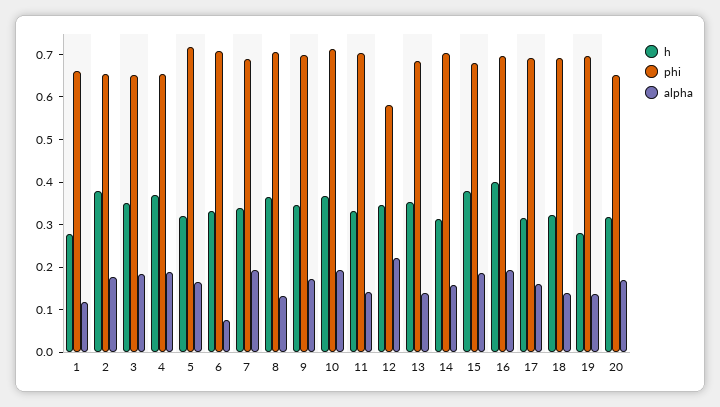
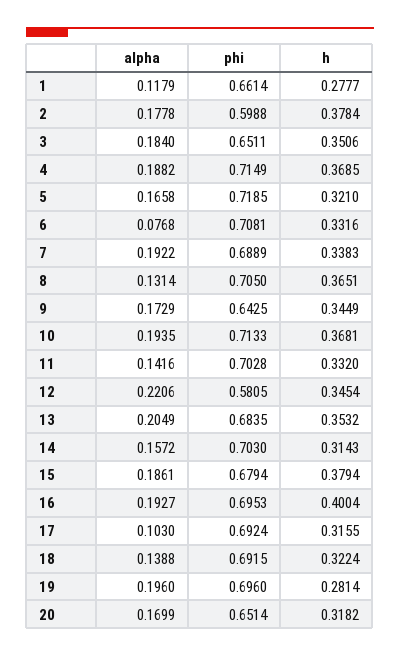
  {
    "h": {
      "1": 0.2777,
      "2": 0.3784,
      "3": 0.3506,
      "4": 0.3685,
      "5": 0.321,
      "6": 0.3316,
      "7": 0.3383,
      "8": 0.3651,
      "9": 0.3449,
      "10": 0.3681,
      "11": 0.332,
      "12": 0.3454,
      "13": 0.3532,
      "14": 0.3143,
      "15": 0.3794,
      "16": 0.4004,
      "17": 0.3155,
      "18": 0.3224,
      "19": 0.2814,
      "20": 0.3182
    },
    "phi": {
      "1": 0.6614,
-     "2": 0.66,
+     "2": 0.5988,
      "3": 0.6511,
-     "4": 0.66,
+     "4": 0.7149,
      "5": 0.7185,
      "6": 0.7081,
      "7": 0.6889,
      "8": 0.705,
-     "9": 0.7,
+     "9": 0.6425,
      "10": 0.7133,
      "11": 0.7028,
      "12": 0.5805,
      "13": 0.6835,
      "14": 0.703,
      "15": 0.6794,
      "16": 0.6953,
      "17": 0.6924,
      "18": 0.6915,
      "19": 0.696,
      "20": 0.6514
    },
    "alpha": {
      "1": 0.1179,
      "2": 0.1778,
      "3": 0.184,
      "4": 0.1882,
      "5": 0.1658,
      "6": 0.0768,
      "7": 0.1922,
      "8": 0.1314,
      "9": 0.1729,
      "10": 0.1935,
      "11": 0.1416,
      "12": 0.2206,
-     "13": 0.14,
+     "13": 0.2049,
      "14": 0.1572,
      "15": 0.1861,
      "16": 0.1927,
-     "17": 0.16,
+     "17": 0.103,
      "18": 0.1388,
-     "19": 0.14,
+     "19": 0.196,
      "20": 0.1699
    }
  }

